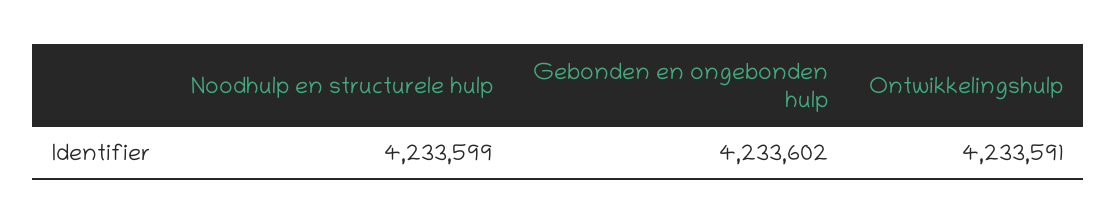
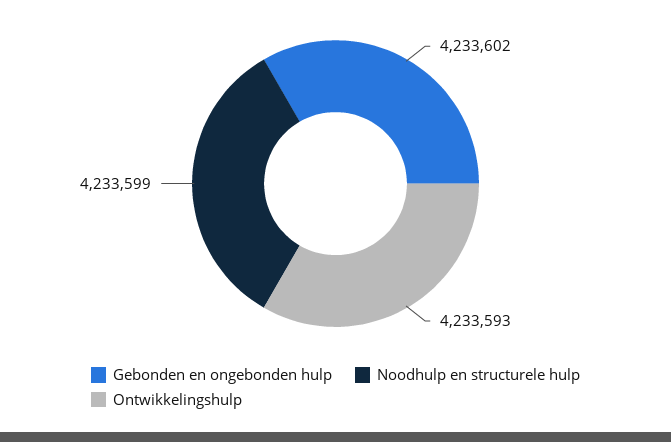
  {
    "Noodhulp en structurele hulp": 4233599,
    "Gebonden en ongebonden hulp": 4233602,
-   "Ontwikkelingshulp": 4233591
+   "Ontwikkelingshulp": 4233593
  }

